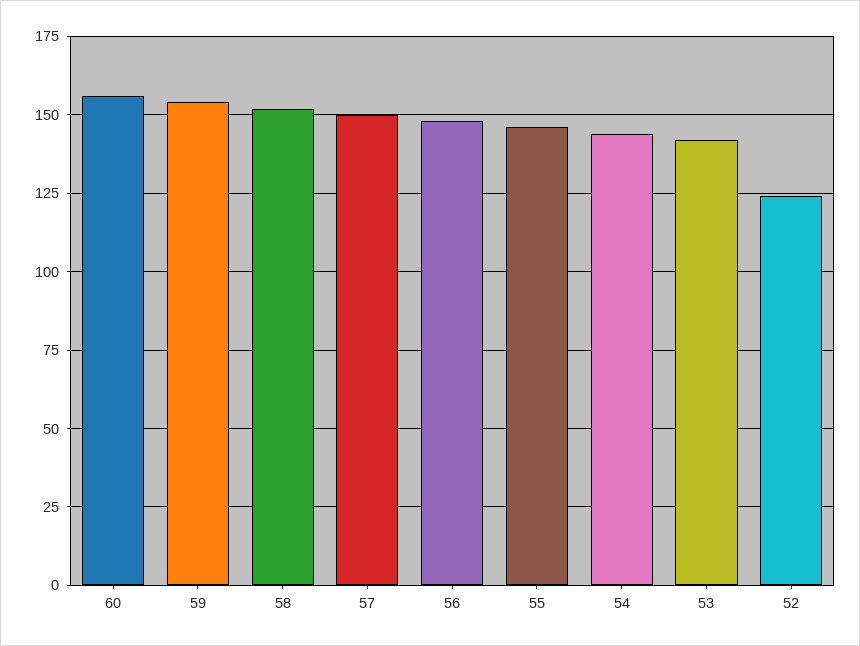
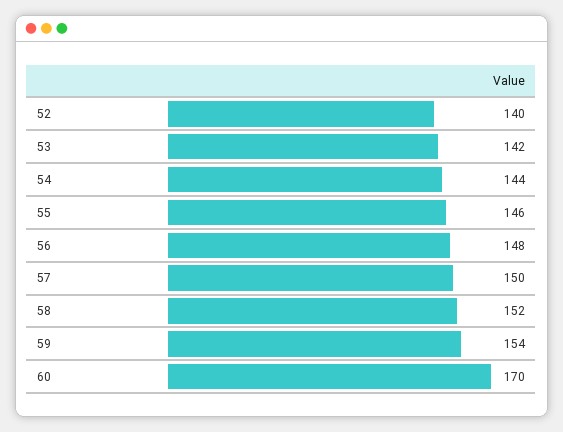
  {
-   "60": 155,
+   "60": 170,
    "59": 154,
    "58": 152,
    "57": 150,
    "56": 148,
    "55": 146,
    "54": 144,
    "53": 142,
-   "52": 125
+   "52": 140
  }

